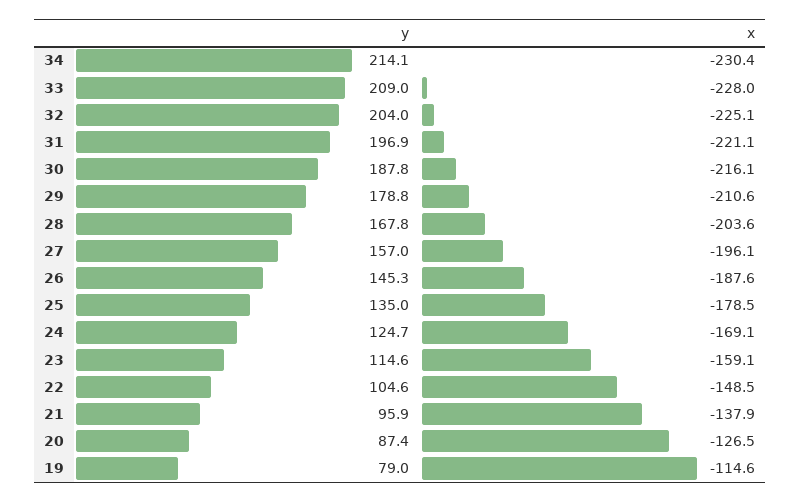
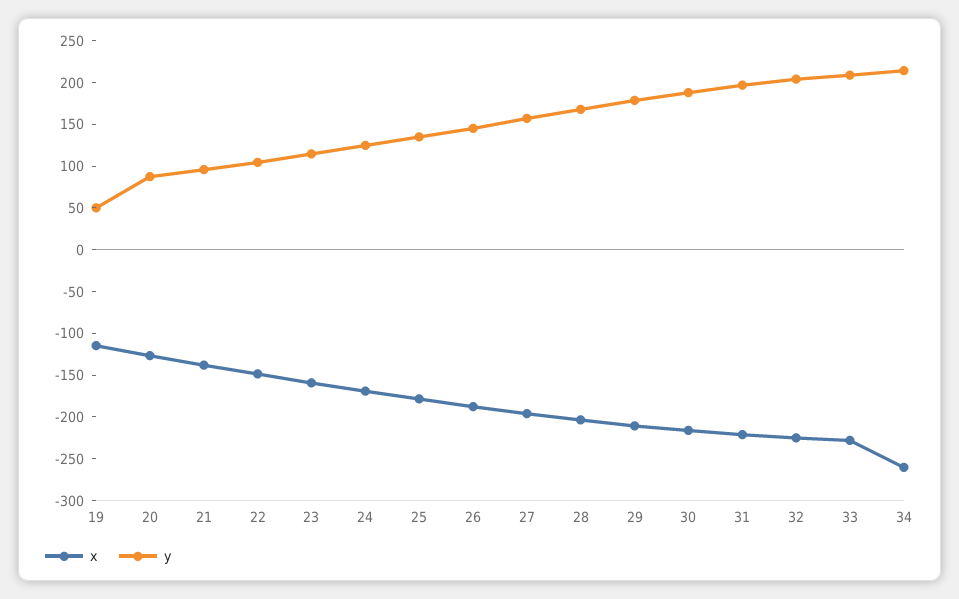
  {
    "y": {
      "34": 214.1,
      "33": 209,
      "32": 204,
      "31": 196.9,
      "30": 187.8,
      "29": 178.8,
      "28": 167.8,
      "27": 157,
      "26": 145.3,
      "25": 135,
      "24": 124.7,
      "23": 114.6,
      "22": 104.6,
      "21": 95.9,
      "20": 87.4,
-     "19": 79
+     "19": 50
    },
    "x": {
-     "34": -230.4,
+     "34": -260,
      "33": -228,
      "32": -225.1,
      "31": -221.1,
      "30": -216.1,
      "29": -210.6,
      "28": -203.6,
      "27": -196.1,
      "26": -187.6,
      "25": -178.5,
      "24": -169.1,
      "23": -159.1,
      "22": -148.5,
      "21": -137.9,
      "20": -126.5,
      "19": -114.6
    }
  }

